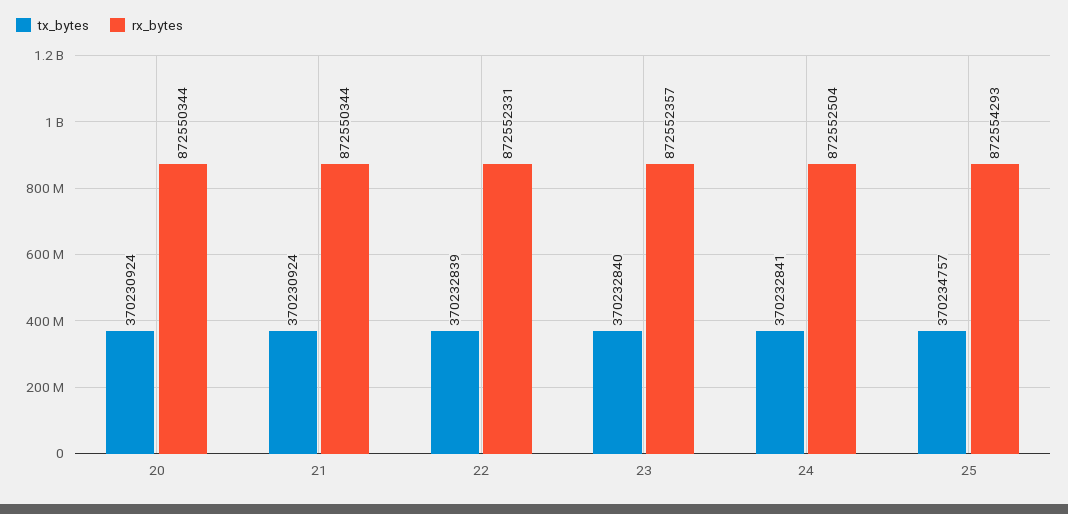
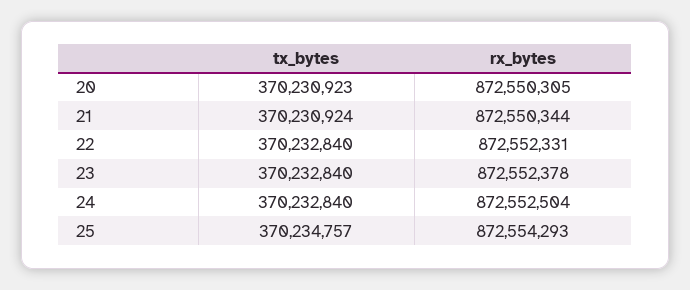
  {
    "tx_bytes": {
-     "20": 370230924,
+     "20": 370230923,
      "21": 370230924,
-     "22": 370232839,
+     "22": 370232840,
      "23": 370232840,
-     "24": 370232841,
+     "24": 370232840,
      "25": 370234757
    },
    "rx_bytes": {
-     "20": 872550344,
+     "20": 872550305,
      "21": 872550344,
      "22": 872552331,
-     "23": 872552357,
+     "23": 872552378,
      "24": 872552504,
      "25": 872554293
    }
  }

